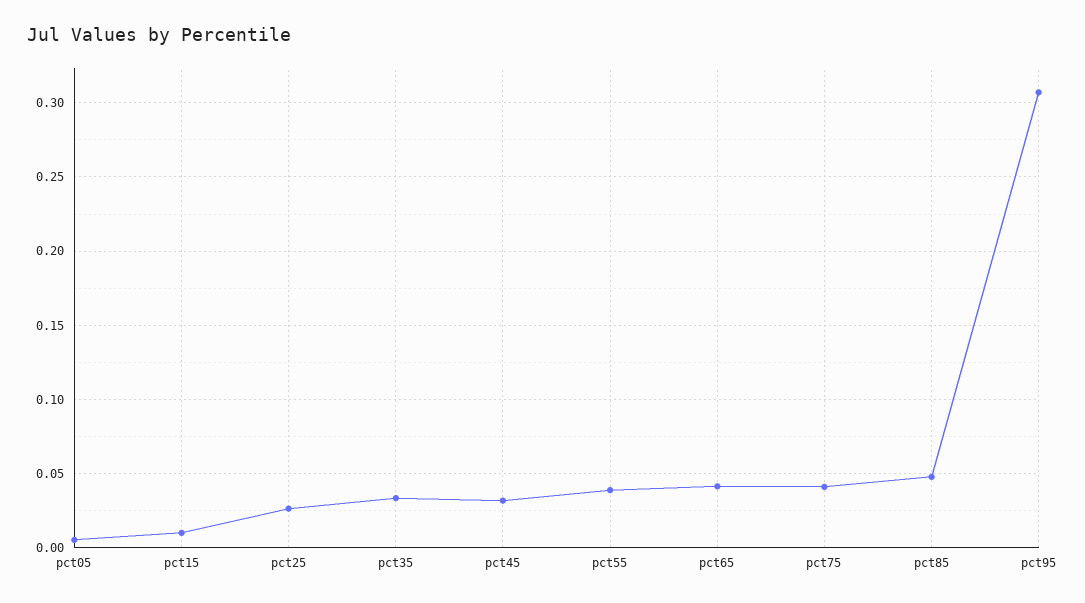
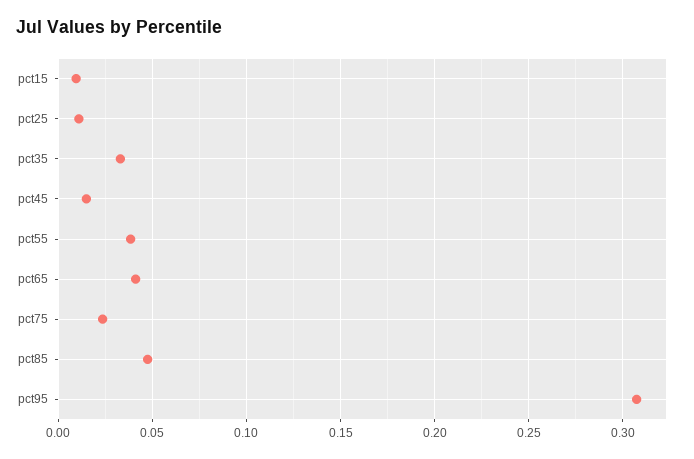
  {
-   "pct05": 0.005,
    "pct15": 0.01,
-   "pct25": 0.025,
+   "pct25": 0.01,
    "pct35": 0.035,
-   "pct45": 0.03,
+   "pct45": 0.015,
    "pct55": 0.04,
    "pct65": 0.04,
-   "pct75": 0.04,
+   "pct75": 0.025,
    "pct85": 0.05,
    "pct95": 0.305
  }

